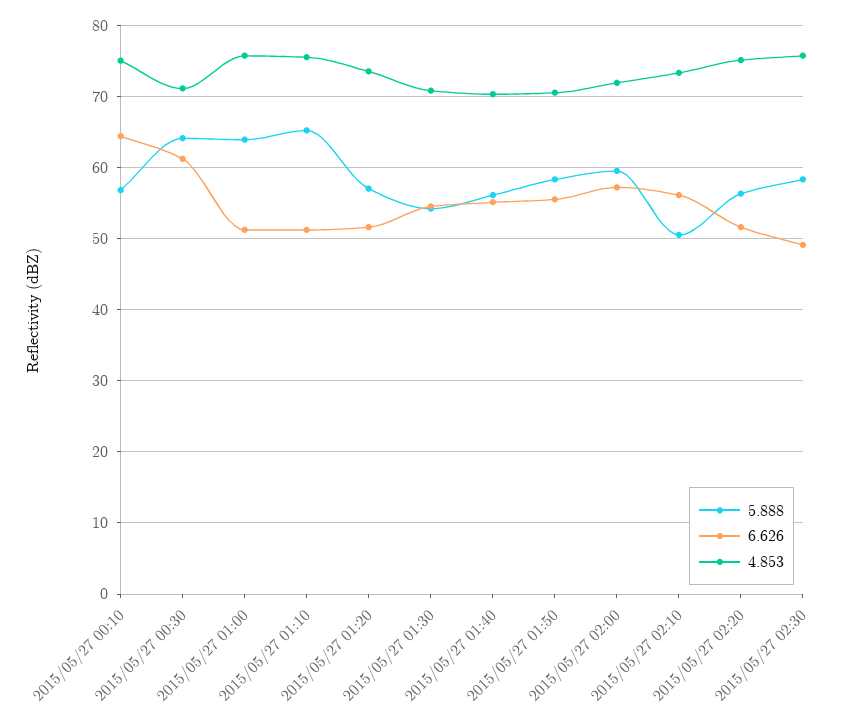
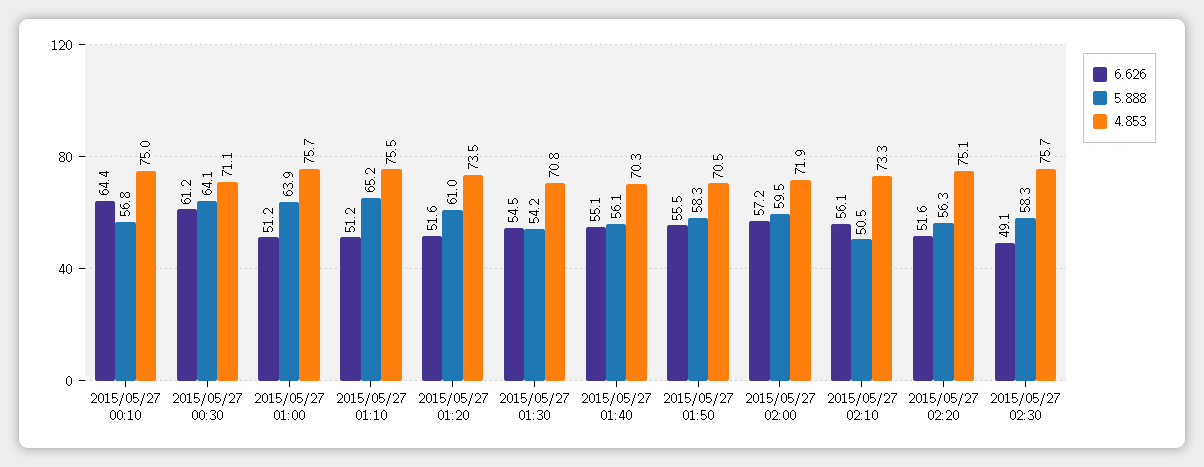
  {
    "5.888": {
      "2015/05/27 00:10": 56.8,
      "2015/05/27 00:30": 64.1,
      "2015/05/27 01:00": 63.9,
      "2015/05/27 01:10": 65.2,
-     "2015/05/27 01:20": 57,
+     "2015/05/27 01:20": 61,
      "2015/05/27 01:30": 54.2,
      "2015/05/27 01:40": 56.1,
      "2015/05/27 01:50": 58.3,
      "2015/05/27 02:00": 59.5,
      "2015/05/27 02:10": 50.5,
      "2015/05/27 02:20": 56.3,
      "2015/05/27 02:30": 58.3
    },
    "6.626": {
      "2015/05/27 00:10": 64.4,
      "2015/05/27 00:30": 61.2,
      "2015/05/27 01:00": 51.2,
      "2015/05/27 01:10": 51.2,
      "2015/05/27 01:20": 51.6,
      "2015/05/27 01:30": 54.5,
      "2015/05/27 01:40": 55.1,
      "2015/05/27 01:50": 55.5,
      "2015/05/27 02:00": 57.2,
      "2015/05/27 02:10": 56.1,
      "2015/05/27 02:20": 51.6,
      "2015/05/27 02:30": 49.1
    },
    "4.853": {
      "2015/05/27 00:10": 75,
      "2015/05/27 00:30": 71.1,
      "2015/05/27 01:00": 75.7,
      "2015/05/27 01:10": 75.5,
      "2015/05/27 01:20": 73.5,
      "2015/05/27 01:30": 70.8,
      "2015/05/27 01:40": 70.3,
      "2015/05/27 01:50": 70.5,
      "2015/05/27 02:00": 71.9,
      "2015/05/27 02:10": 73.3,
      "2015/05/27 02:20": 75.1,
      "2015/05/27 02:30": 75.7
    }
  }

